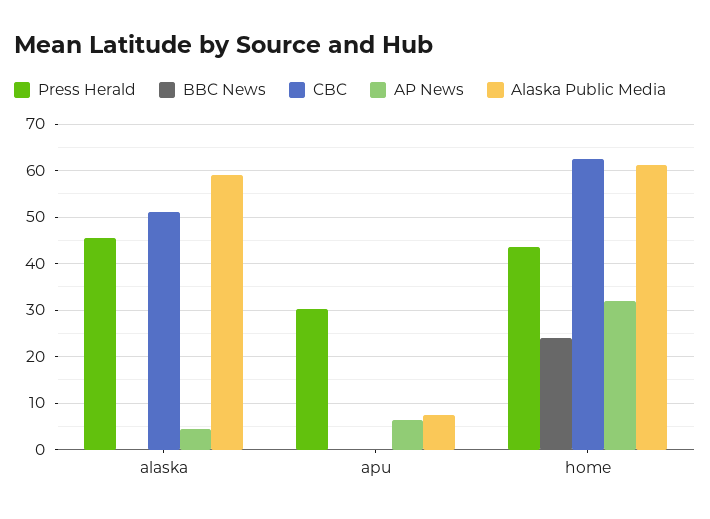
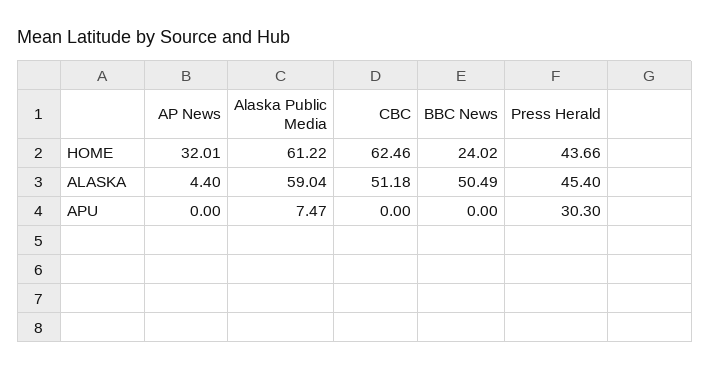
  {
    "Press Herald": {
      "alaska": 45.4,
      "apu": 30.3,
      "home": 43.66
    },
    "BBC News": {
-     "alaska": 0,
+     "alaska": 50.49,
      "apu": 0,
      "home": 24.02
    },
    "CBC": {
      "alaska": 51.18,
      "apu": 0,
      "home": 62.46
    },
    "AP News": {
      "alaska": 4.4,
-     "apu": 6,
+     "apu": 0,
      "home": 32.01
    },
    "Alaska Public Media": {
      "alaska": 59.04,
      "apu": 7.47,
      "home": 61.22
    }
  }

